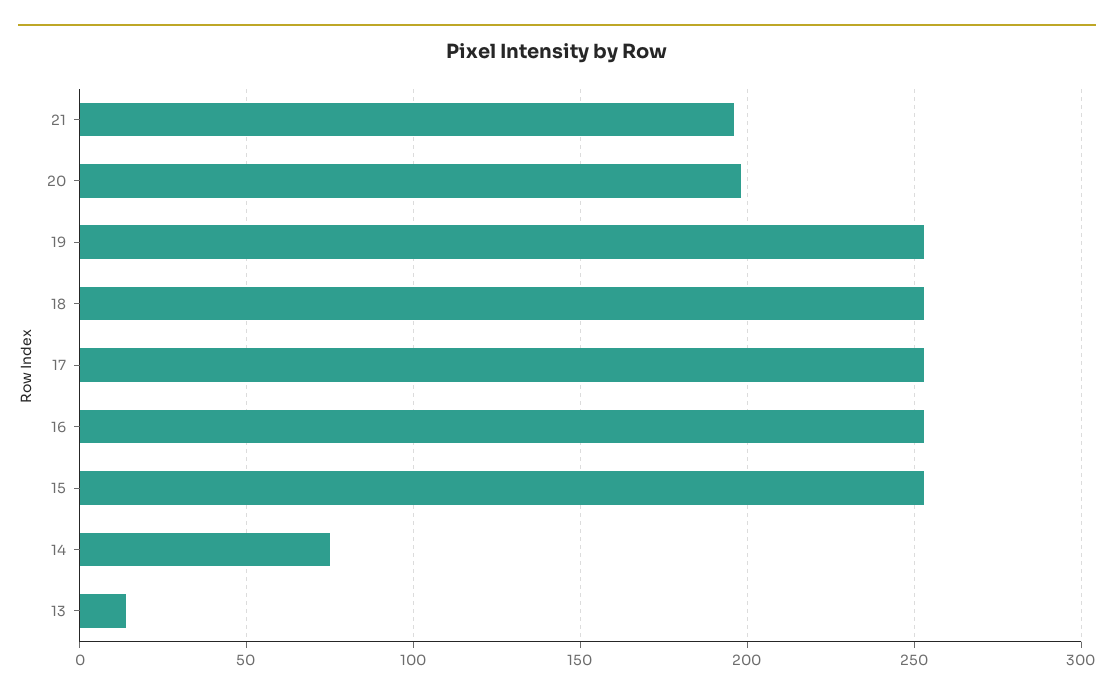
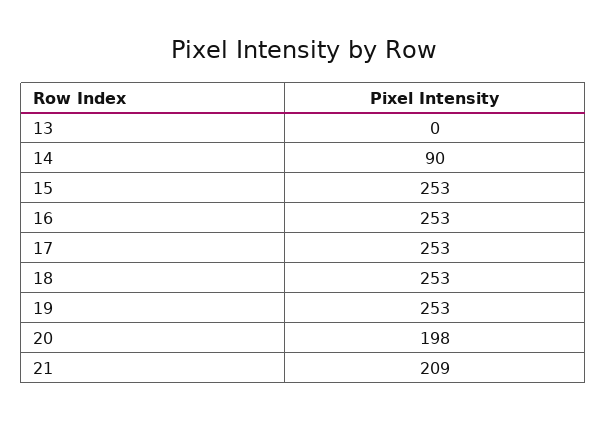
  {
-   "21": 195,
+   "21": 209,
    "20": 198,
    "19": 253,
    "18": 253,
    "17": 253,
    "16": 253,
    "15": 253,
-   "14": 75,
+   "14": 90,
-   "13": 15
+   "13": 0
  }

